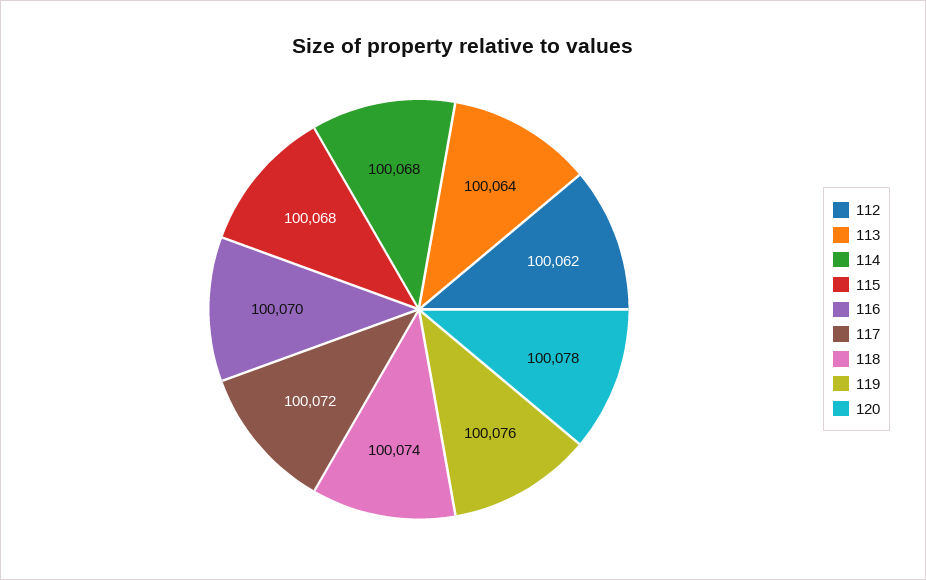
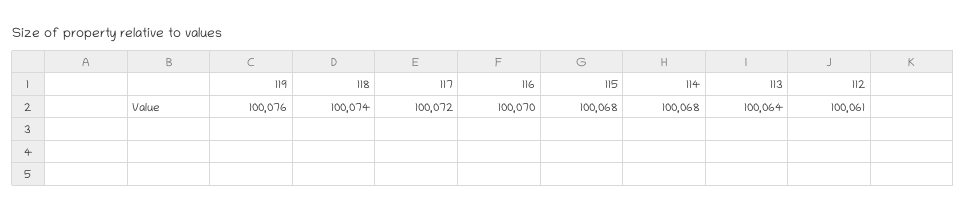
  {
-   "112": 100062,
+   "112": 100061,
    "113": 100064,
    "114": 100068,
    "115": 100068,
    "116": 100070,
    "117": 100072,
    "118": 100074,
-   "119": 100076,
+   "119": 100076
-   "120": 100078
  }

